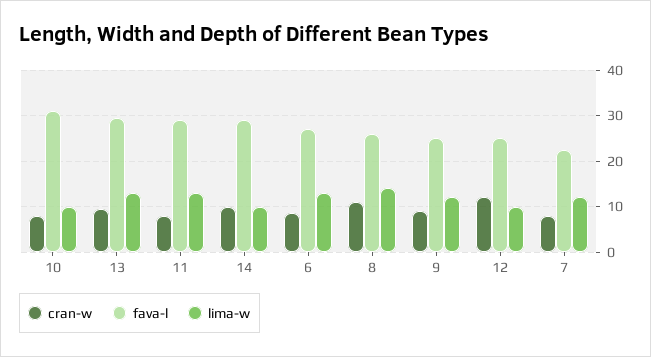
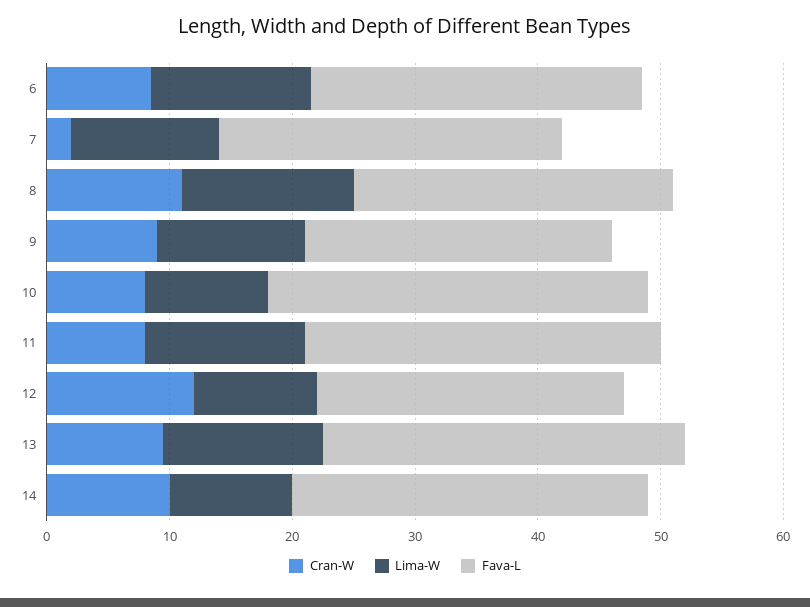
  {
    "cran-w": {
      "10": 8,
      "13": 10,
      "11": 8,
      "14": 10,
      "6": 8,
      "8": 12,
      "9": 10,
      "12": 12,
-     "7": 8
+     "7": 2
    },
    "fava-l": {
      "10": 32,
      "13": 30,
      "11": 30,
      "14": 30,
      "6": 28,
      "8": 26,
      "9": 26,
      "12": 26,
-     "7": 22
+     "7": 28
    },
    "lima-w": {
      "10": 10,
      "13": 14,
      "11": 14,
      "14": 10,
      "6": 14,
      "8": 14,
      "9": 12,
      "12": 10,
      "7": 12
    }
  }

